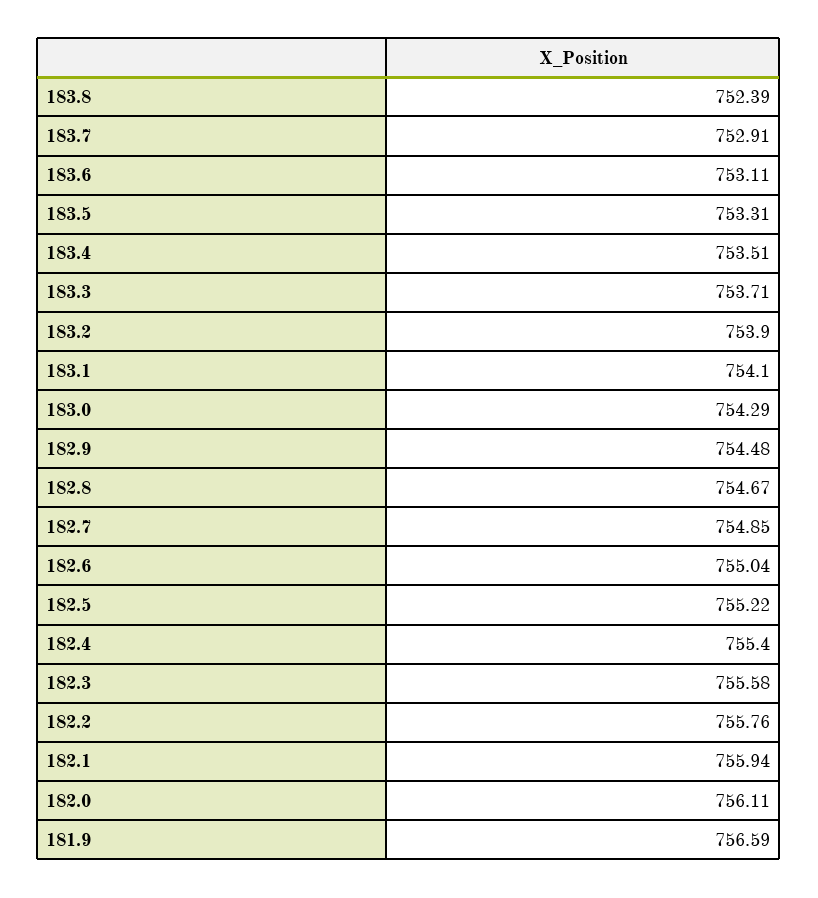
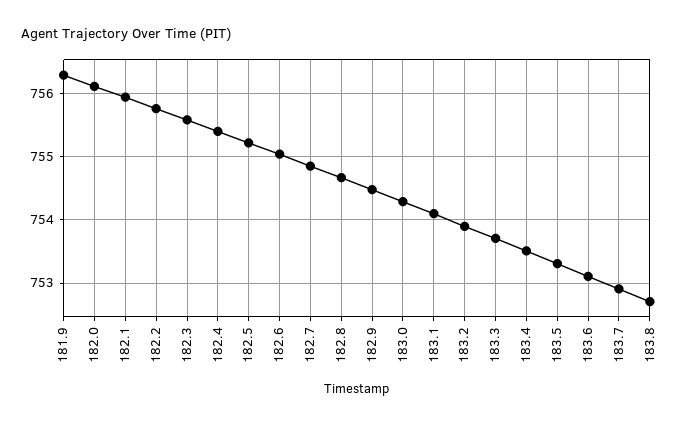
  {
-   "183.8": 752.39,
+   "183.8": 752.7,
    "183.7": 752.91,
    "183.6": 753.11,
    "183.5": 753.31,
    "183.4": 753.51,
    "183.3": 753.71,
    "183.2": 753.9,
    "183.1": 754.1,
    "183.0": 754.29,
    "182.9": 754.48,
    "182.8": 754.67,
    "182.7": 754.85,
    "182.6": 755.04,
    "182.5": 755.22,
    "182.4": 755.4,
    "182.3": 755.58,
    "182.2": 755.76,
    "182.1": 755.94,
    "182.0": 756.11,
-   "181.9": 756.59
+   "181.9": 756.3
  }

